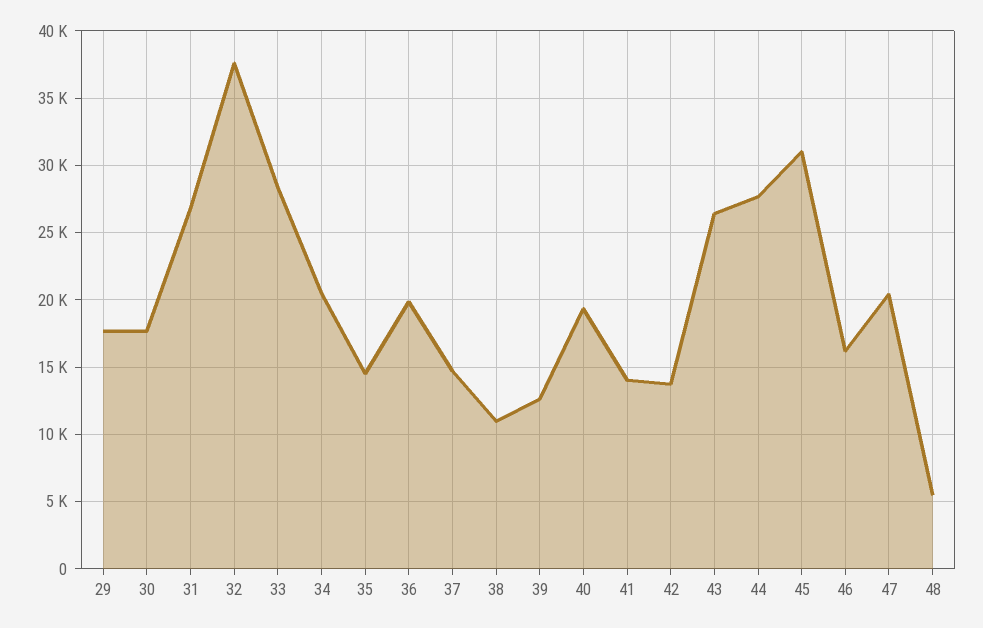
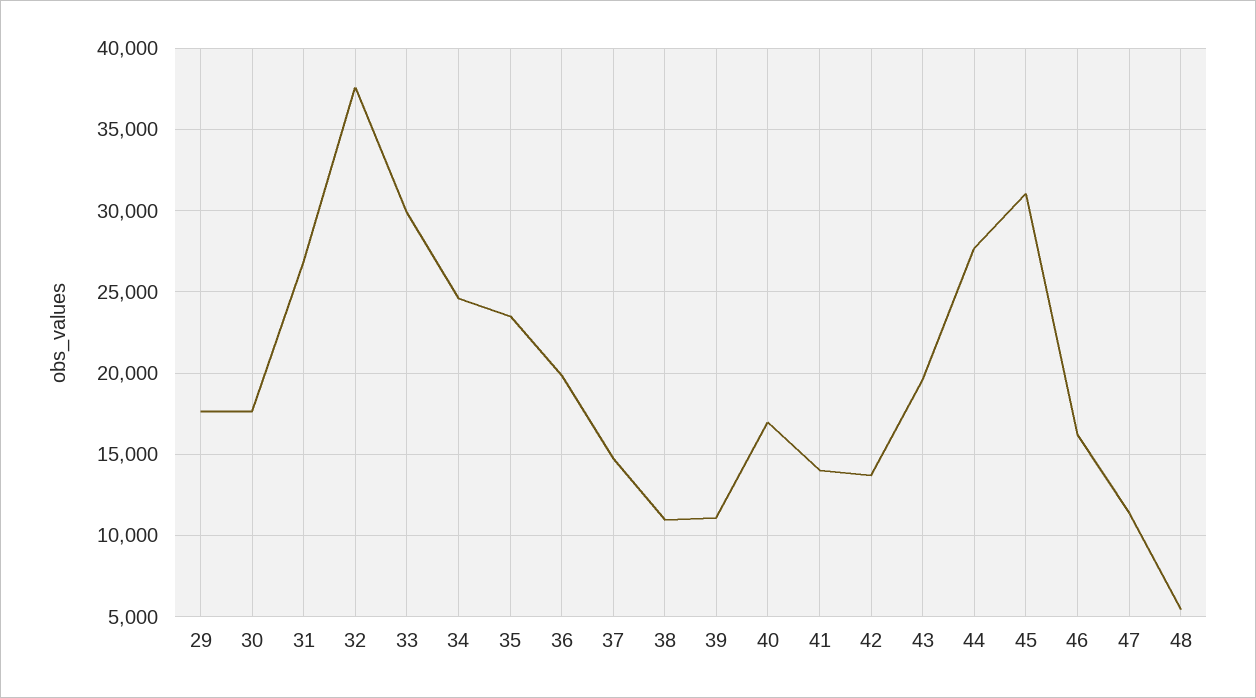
  {
    "29": 17500,
    "30": 17500,
    "31": 27000,
    "32": 37500,
-   "33": 28500,
+   "33": 30000,
-   "34": 20500,
+   "34": 24500,
-   "35": 14500,
+   "35": 23500,
    "36": 20000,
    "37": 14500,
    "38": 11000,
-   "39": 12500,
+   "39": 11000,
-   "40": 19500,
+   "40": 17000,
    "41": 14000,
    "42": 13500,
-   "43": 26500,
+   "43": 19500,
    "44": 27500,
    "45": 31000,
    "46": 16000,
-   "47": 20500,
+   "47": 11500,
    "48": 5500
  }

